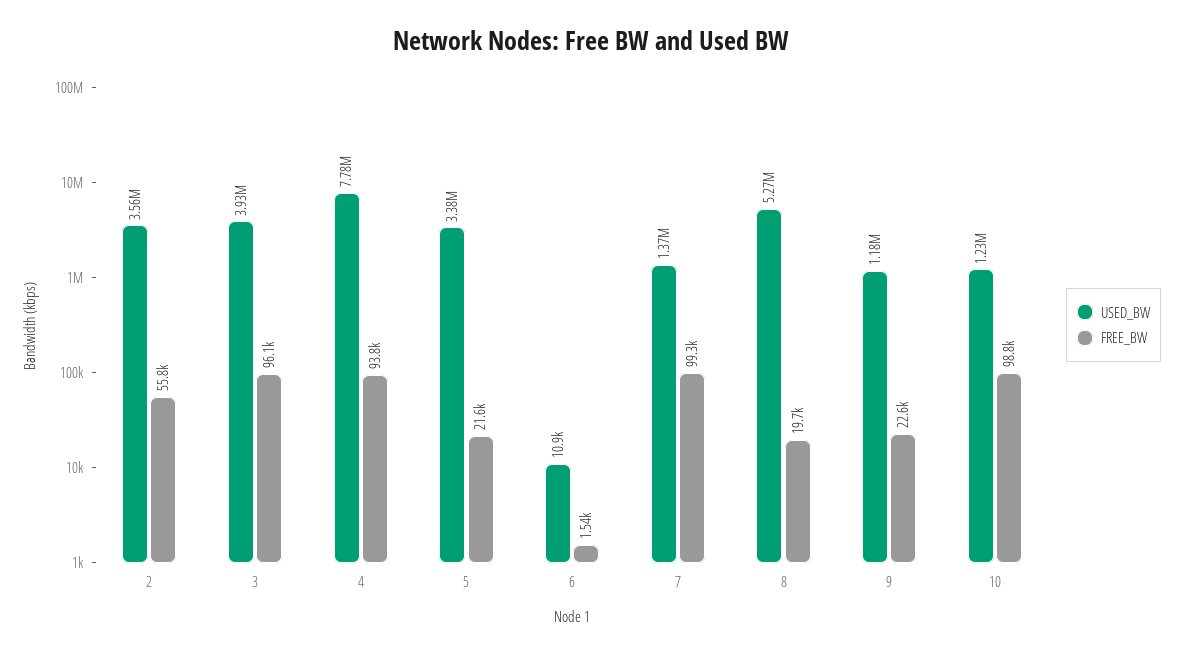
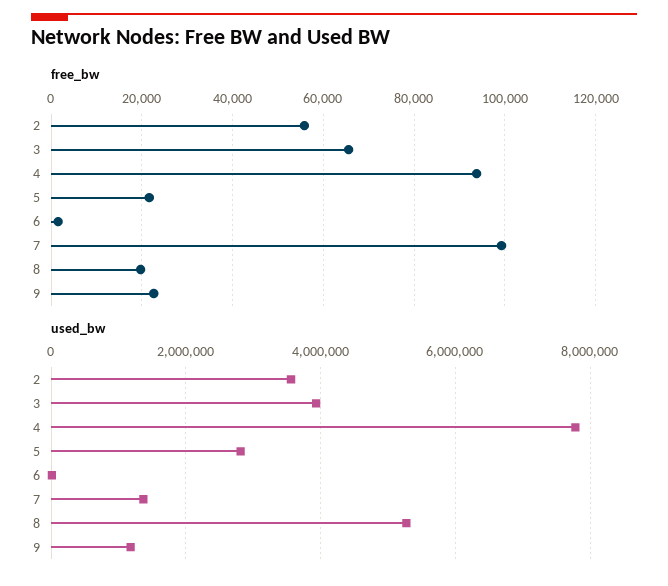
  {
    "USED_BW": {
      "2": 3560000,
      "3": 3930000,
      "4": 7780000,
-     "5": 3380000,
+     "5": 2800000,
      "6": 10900,
      "7": 1370000,
      "8": 5270000,
-     "9": 1180000,
+     "9": 1180000
-     "10": 1230000
    },
    "FREE_BW": {
      "2": 55800,
-     "3": 96100,
+     "3": 66000,
      "4": 93800,
      "5": 21600,
      "6": 1540,
      "7": 99300,
      "8": 19700,
-     "9": 22600,
+     "9": 22600
-     "10": 98800
    }
  }

